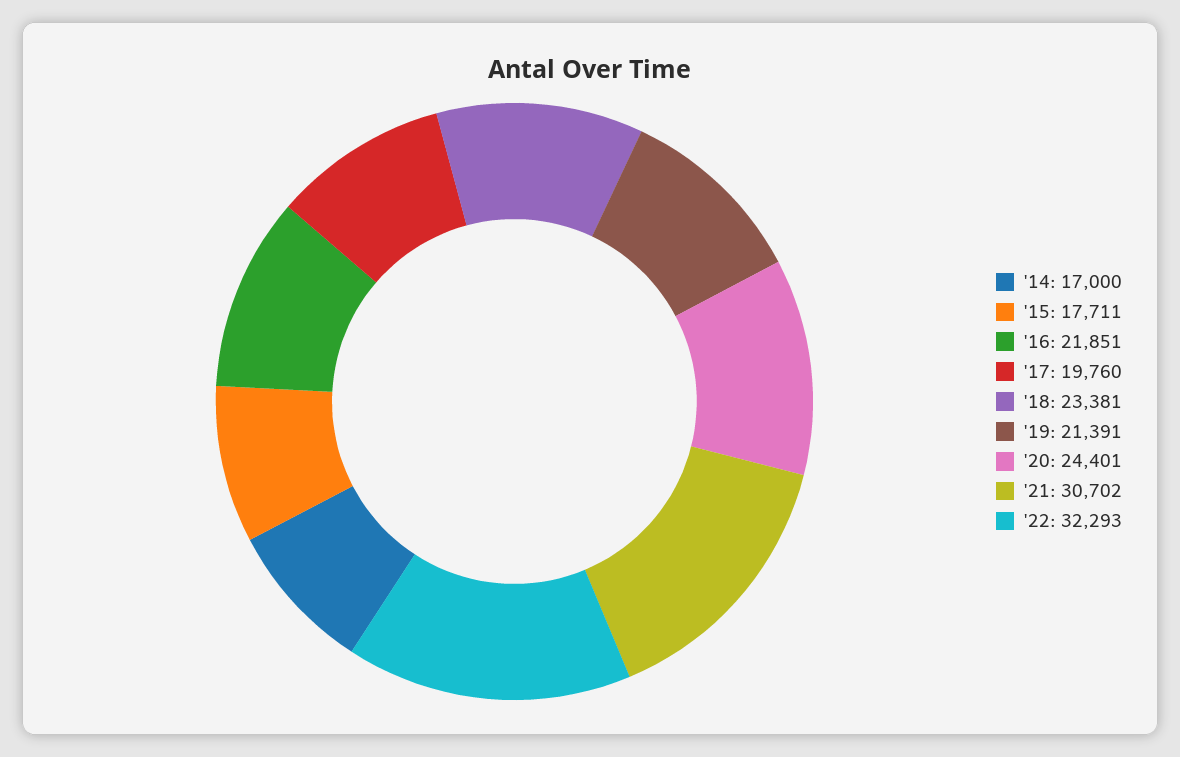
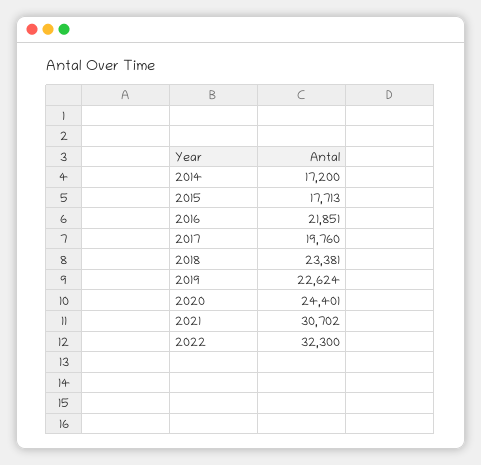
  {
-   "'14": 17000,
+   "'14": 17200,
-   "'15": 17711,
+   "'15": 17713,
    "'16": 21851,
    "'17": 19760,
    "'18": 23381,
-   "'19": 21391,
+   "'19": 22624,
    "'20": 24401,
    "'21": 30702,
-   "'22": 32293
+   "'22": 32300
  }

